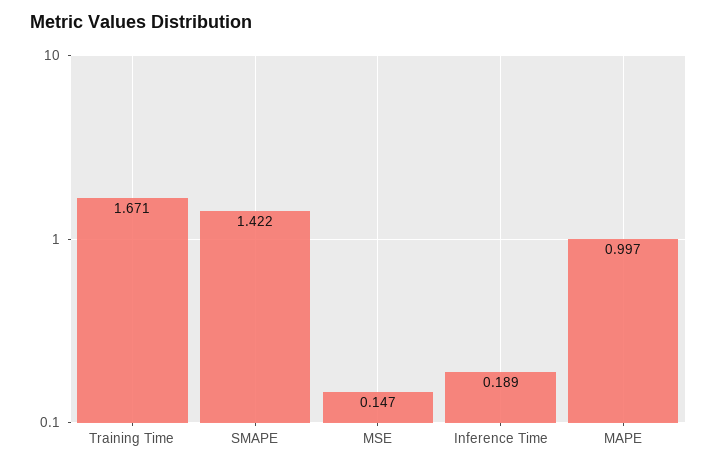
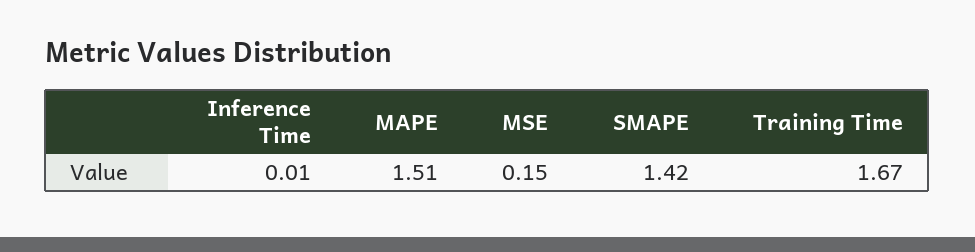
  {
    "Training Time": 1.671,
    "SMAPE": 1.422,
    "MSE": 0.147,
-   "Inference Time": 0.189,
+   "Inference Time": 0.01,
-   "MAPE": 0.997
+   "MAPE": 1.51
  }

